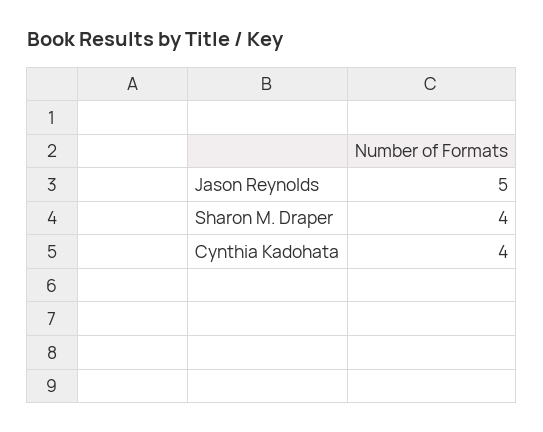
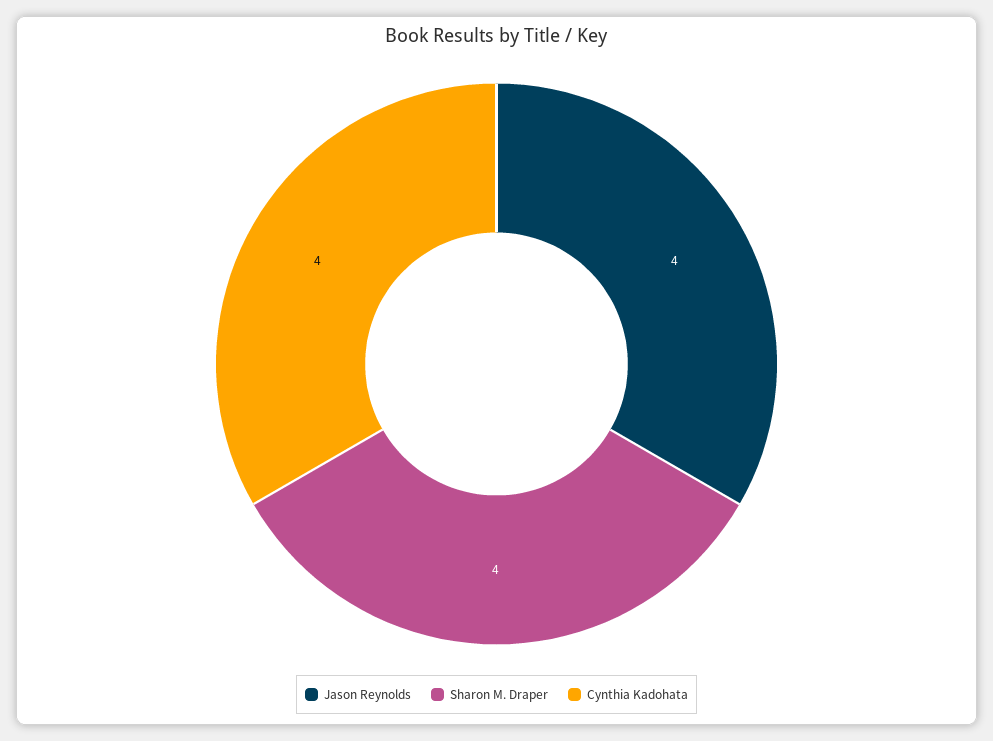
  {
-   "Jason Reynolds": 5,
+   "Jason Reynolds": 4,
    "Sharon M. Draper": 4,
    "Cynthia Kadohata": 4
  }

